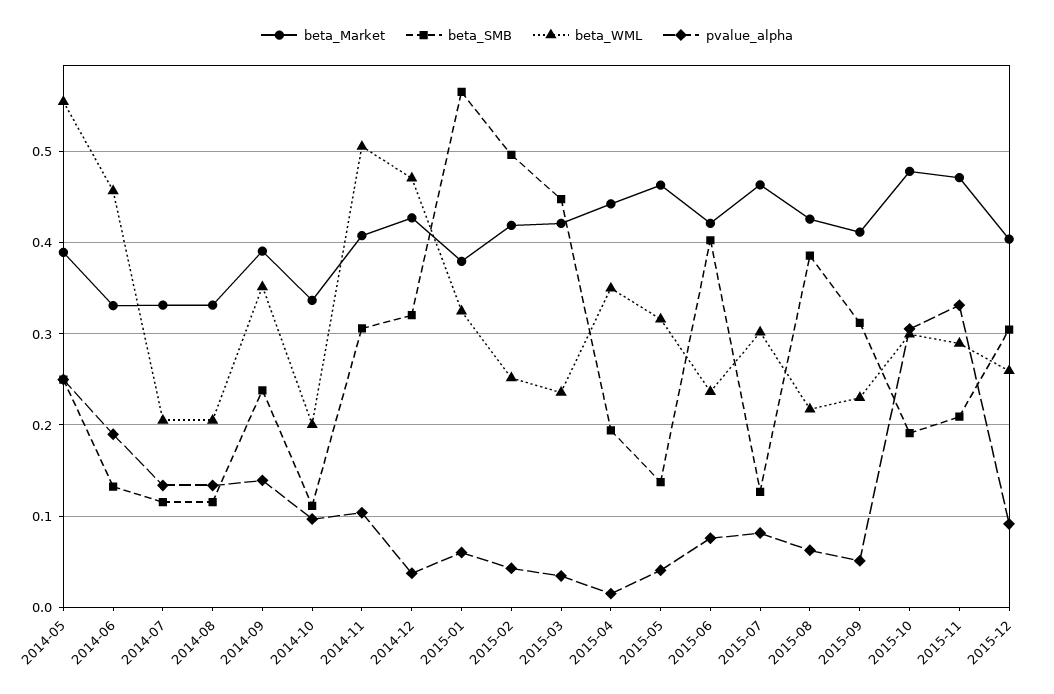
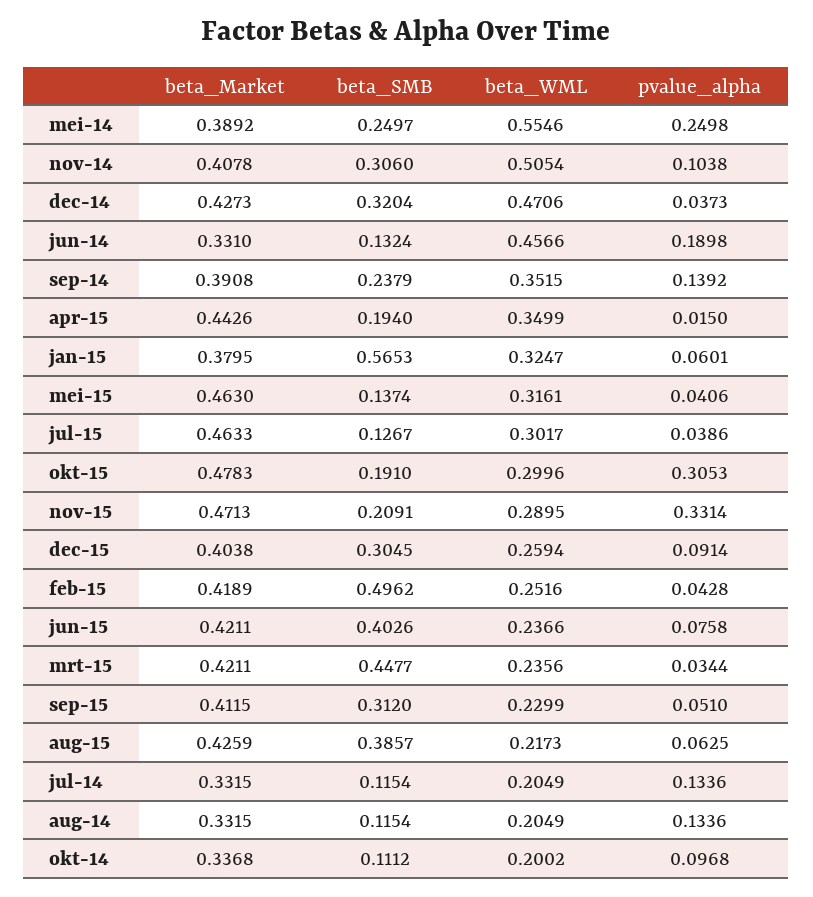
  {
    "beta_Market": {
      "2014-05": 0.3892,
      "2014-06": 0.331,
      "2014-07": 0.3315,
      "2014-08": 0.3315,
      "2014-09": 0.3908,
      "2014-10": 0.3368,
      "2014-11": 0.4078,
      "2014-12": 0.4273,
      "2015-01": 0.3795,
      "2015-02": 0.4189,
      "2015-03": 0.4211,
      "2015-04": 0.4426,
      "2015-05": 0.463,
      "2015-06": 0.4211,
      "2015-07": 0.4633,
      "2015-08": 0.4259,
      "2015-09": 0.4115,
      "2015-10": 0.4783,
      "2015-11": 0.4713,
      "2015-12": 0.4038
    },
    "beta_SMB": {
      "2014-05": 0.2497,
      "2014-06": 0.1324,
      "2014-07": 0.1154,
      "2014-08": 0.1154,
      "2014-09": 0.2379,
      "2014-10": 0.1112,
      "2014-11": 0.306,
      "2014-12": 0.3204,
      "2015-01": 0.5653,
      "2015-02": 0.4962,
      "2015-03": 0.4477,
      "2015-04": 0.194,
      "2015-05": 0.1374,
      "2015-06": 0.4026,
      "2015-07": 0.1267,
      "2015-08": 0.3857,
      "2015-09": 0.312,
      "2015-10": 0.191,
      "2015-11": 0.2091,
      "2015-12": 0.3045
    },
    "beta_WML": {
      "2014-05": 0.5546,
      "2014-06": 0.4566,
      "2014-07": 0.2049,
      "2014-08": 0.2049,
      "2014-09": 0.3515,
      "2014-10": 0.2002,
      "2014-11": 0.5054,
      "2014-12": 0.4706,
      "2015-01": 0.3247,
      "2015-02": 0.2516,
      "2015-03": 0.2356,
      "2015-04": 0.3499,
      "2015-05": 0.3161,
      "2015-06": 0.2366,
      "2015-07": 0.3017,
      "2015-08": 0.2173,
      "2015-09": 0.2299,
      "2015-10": 0.2996,
      "2015-11": 0.2895,
      "2015-12": 0.2594
    },
    "pvalue_alpha": {
      "2014-05": 0.2498,
      "2014-06": 0.1898,
      "2014-07": 0.1336,
      "2014-08": 0.1336,
      "2014-09": 0.1392,
      "2014-10": 0.0968,
      "2014-11": 0.1038,
      "2014-12": 0.0373,
      "2015-01": 0.0601,
      "2015-02": 0.0428,
      "2015-03": 0.0344,
      "2015-04": 0.015,
      "2015-05": 0.0406,
      "2015-06": 0.0758,
-     "2015-07": 0.08,
+     "2015-07": 0.0386,
      "2015-08": 0.0625,
      "2015-09": 0.051,
      "2015-10": 0.3053,
      "2015-11": 0.3314,
      "2015-12": 0.0914
    }
  }

